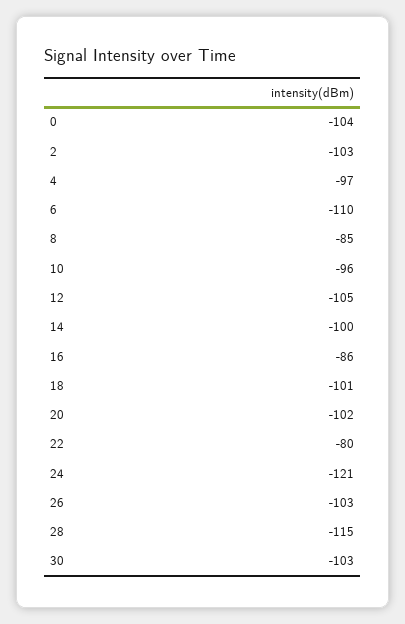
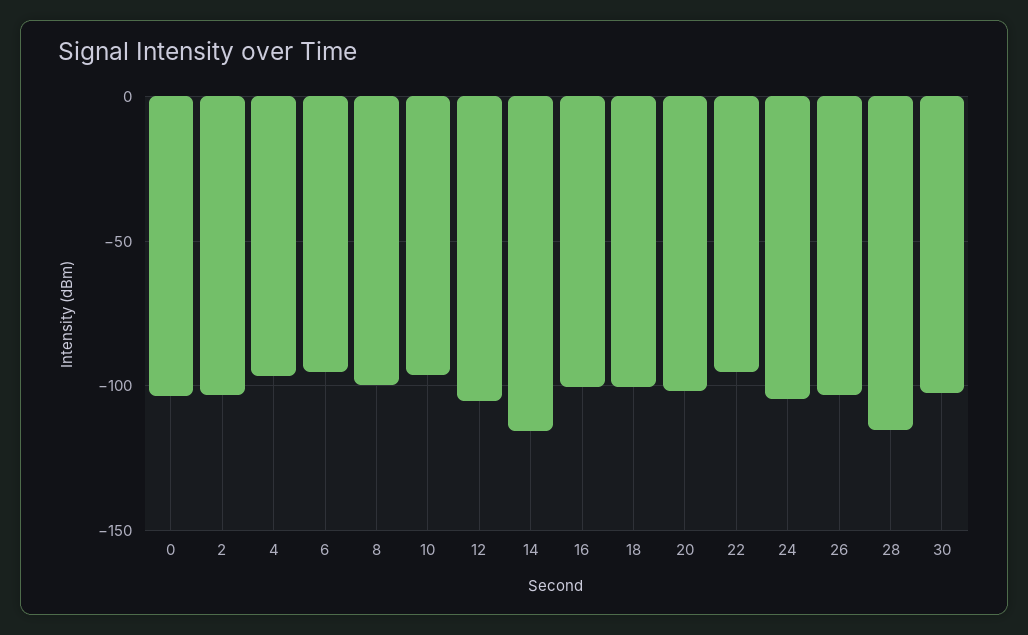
  {
    "0": -104,
    "2": -103,
    "4": -97,
-   "6": -110,
+   "6": -95,
-   "8": -85,
+   "8": -100,
    "10": -96,
    "12": -105,
-   "14": -100,
+   "14": -115,
-   "16": -86,
+   "16": -100,
    "18": -101,
    "20": -102,
-   "22": -80,
+   "22": -95,
-   "24": -121,
+   "24": -105,
    "26": -103,
    "28": -115,
    "30": -103
  }

